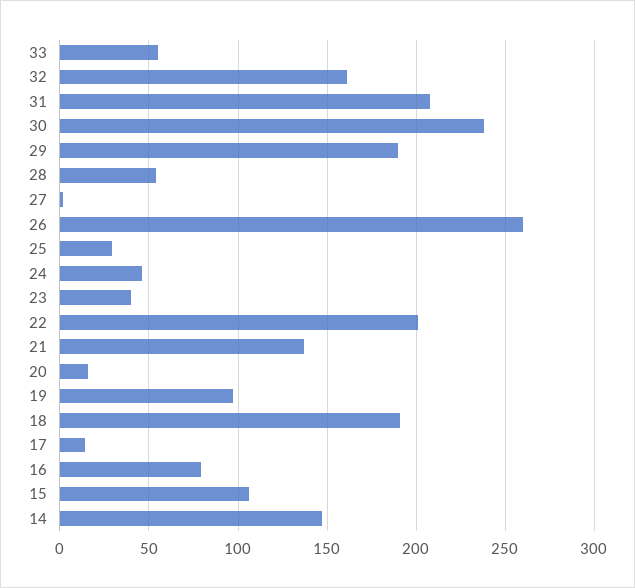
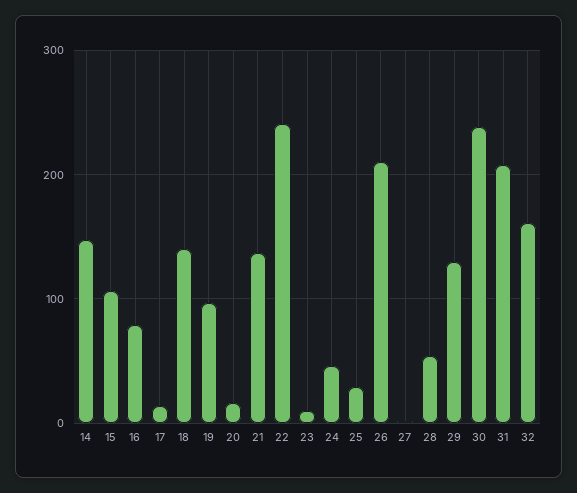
  {
-   "33": 55,
    "32": 160,
    "31": 210,
    "30": 240,
-   "29": 190,
+   "29": 130,
    "28": 55,
    "27": 0,
-   "26": 260,
+   "26": 210,
    "25": 30,
    "24": 45,
-   "23": 40,
+   "23": 10,
-   "22": 200,
+   "22": 240,
    "21": 135,
    "20": 15,
    "19": 95,
-   "18": 190,
+   "18": 140,
    "17": 15,
    "16": 80,
    "15": 105,
    "14": 145
  }

